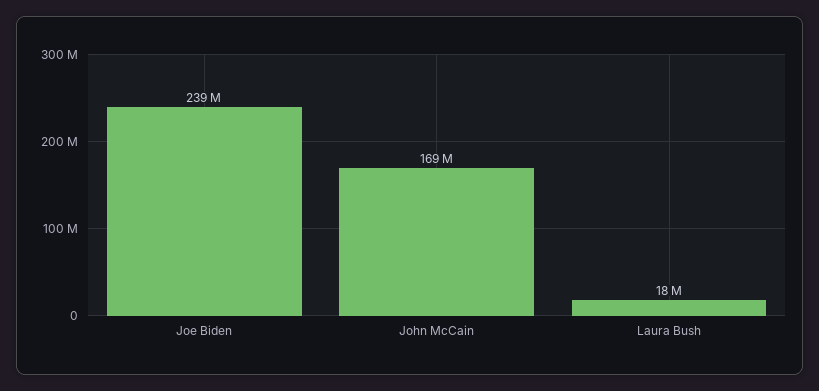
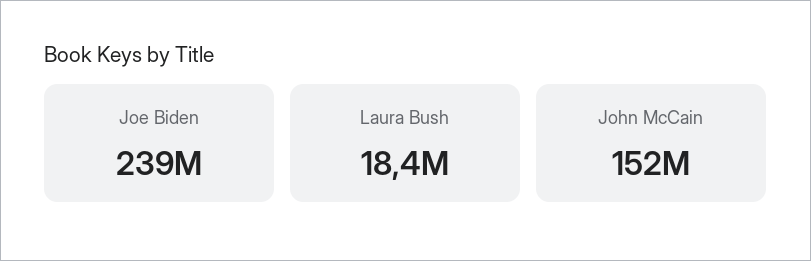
  {
    "Joe Biden": 239000000,
-   "John McCain": 169000000,
+   "John McCain": 152000000,
    "Laura Bush": 18400000
  }

